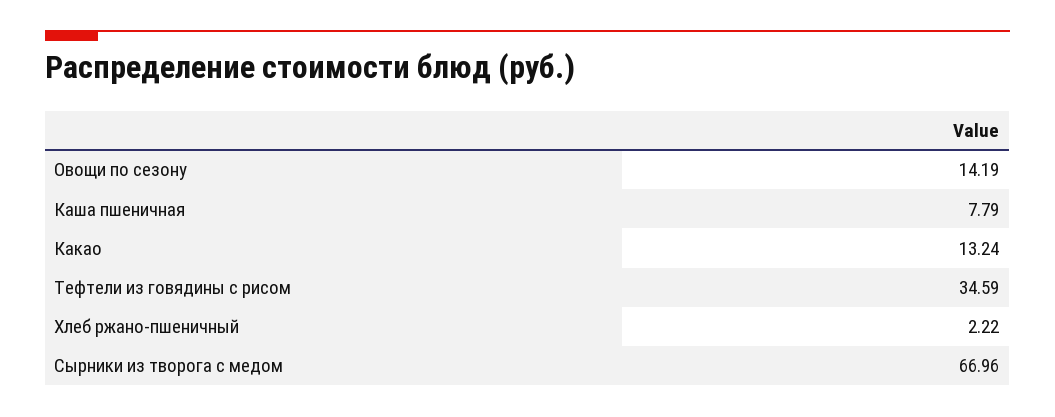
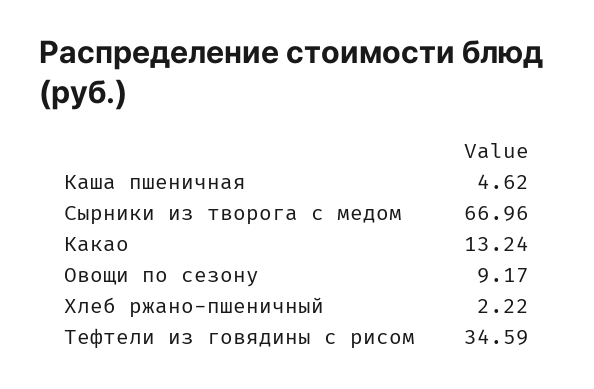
  {
-   "Овощи по сезону": 14.19,
+   "Овощи по сезону": 9.17,
-   "Каша пшеничная": 7.79,
+   "Каша пшеничная": 4.62,
    "Какао": 13.24,
    "Тефтели из говядины с рисом": 34.59,
    "Хлеб ржано-пшеничный": 2.22,
    "Сырники из творога с медом": 66.96
  }

